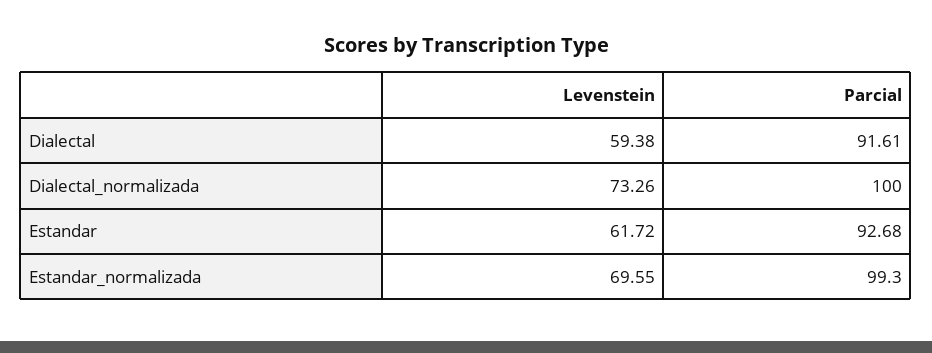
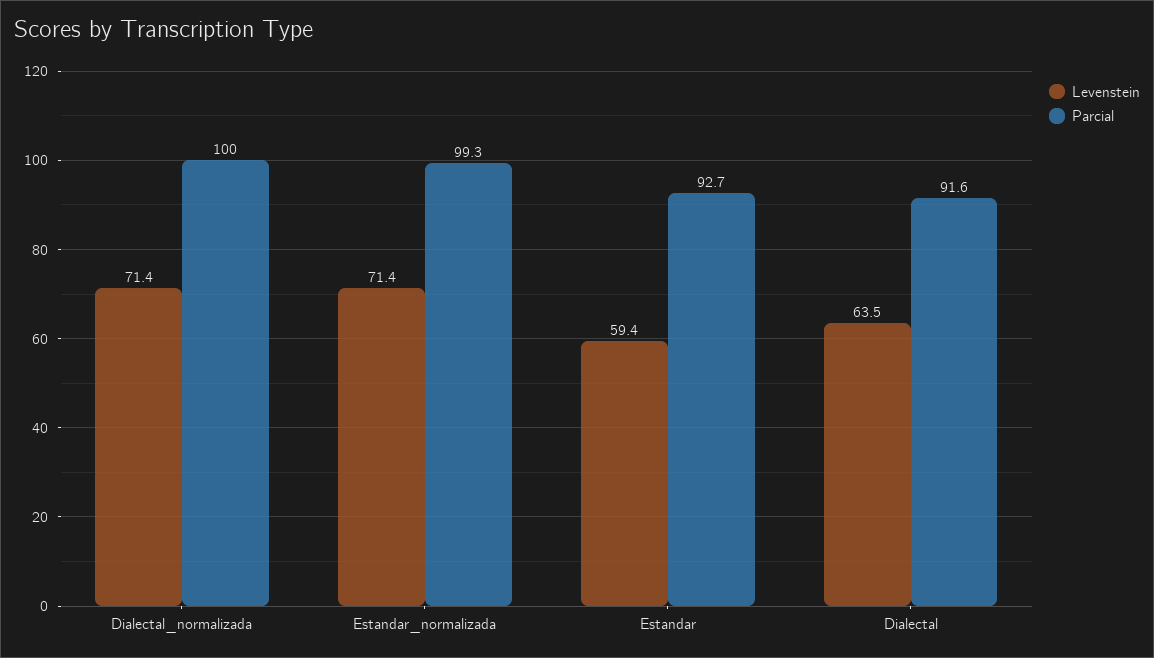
  {
    "Levenstein": {
-     "Dialectal": 59.38,
+     "Dialectal": 63.5,
-     "Dialectal_normalizada": 73.26,
+     "Dialectal_normalizada": 71.4,
-     "Estandar": 61.72,
+     "Estandar": 59.4,
-     "Estandar_normalizada": 69.55
+     "Estandar_normalizada": 71.4
    },
    "Parcial": {
      "Dialectal": 91.61,
      "Dialectal_normalizada": 100,
      "Estandar": 92.68,
      "Estandar_normalizada": 99.3
    }
  }

